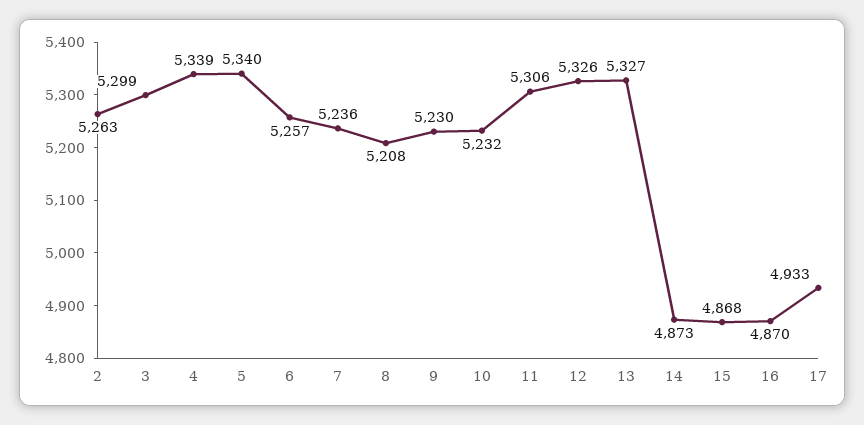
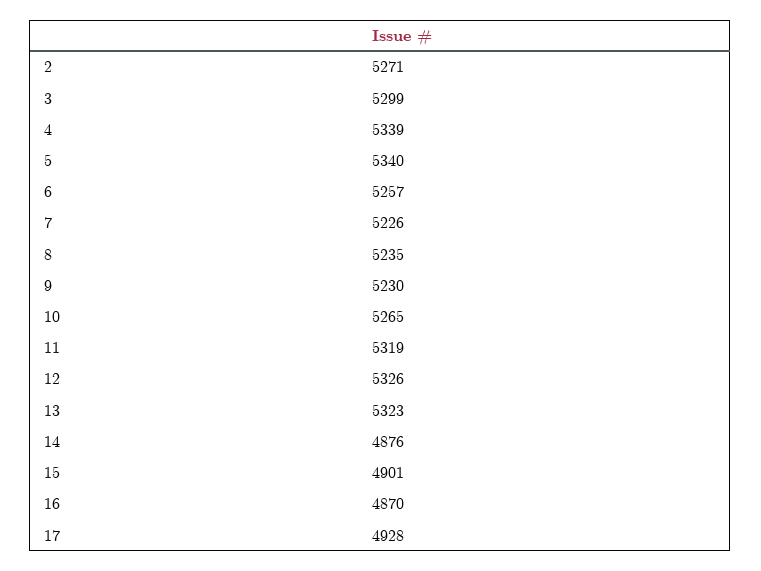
  {
-   "2": 5263,
+   "2": 5271,
    "3": 5299,
    "4": 5339,
    "5": 5340,
    "6": 5257,
-   "7": 5236,
+   "7": 5226,
-   "8": 5208,
+   "8": 5235,
    "9": 5230,
-   "10": 5232,
+   "10": 5265,
-   "11": 5306,
+   "11": 5319,
    "12": 5326,
-   "13": 5327,
+   "13": 5323,
-   "14": 4873,
+   "14": 4876,
-   "15": 4868,
+   "15": 4901,
    "16": 4870,
-   "17": 4933
+   "17": 4928
  }

